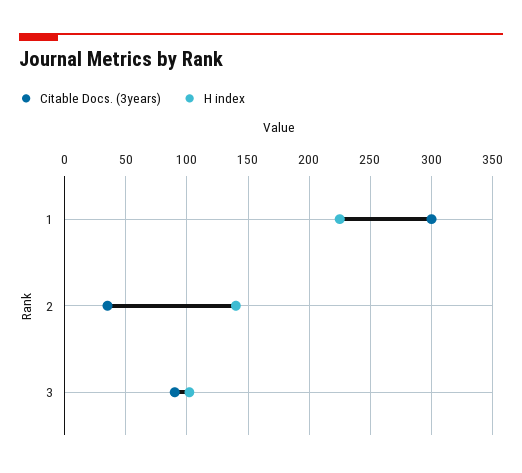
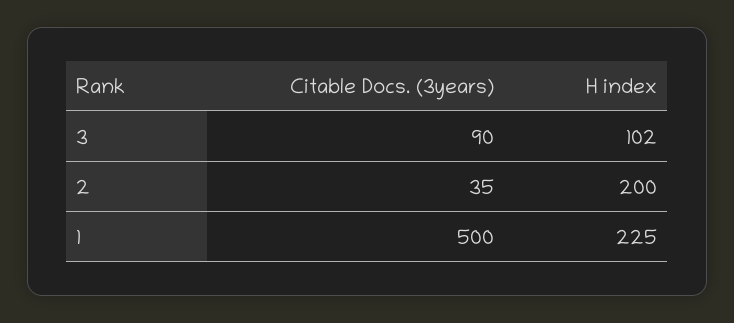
  {
    "Citable Docs. (3years)": {
-     "1": 300,
+     "1": 500,
      "2": 35,
      "3": 90
    },
    "H index": {
      "1": 225,
-     "2": 140,
+     "2": 200,
      "3": 102
    }
  }

